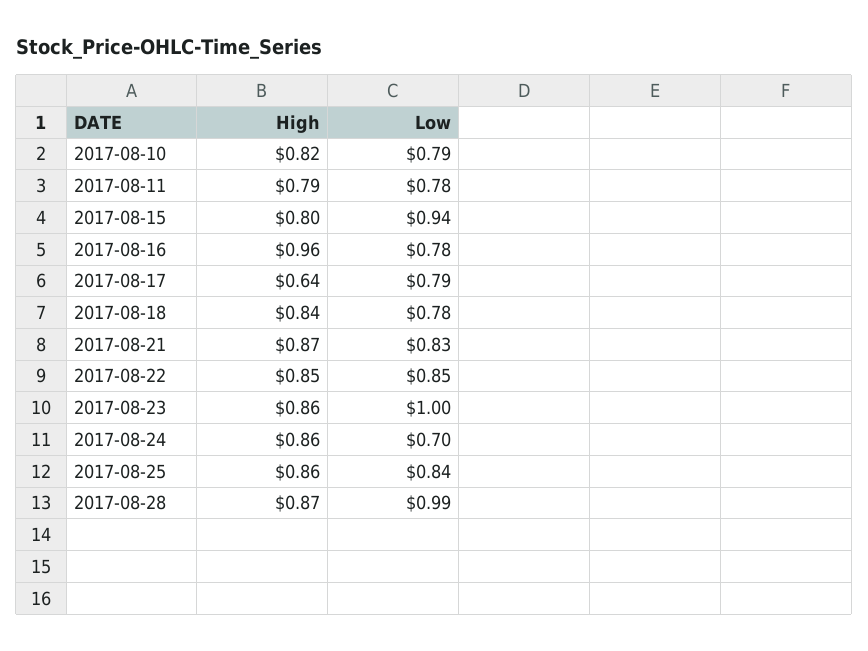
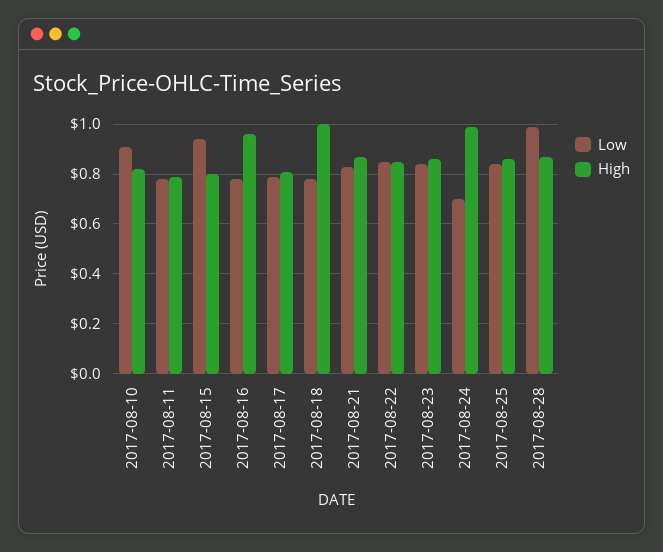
  {
    "High": {
      "2017-08-10": 0.82,
      "2017-08-11": 0.79,
      "2017-08-15": 0.8,
      "2017-08-16": 0.96,
-     "2017-08-17": 0.64,
+     "2017-08-17": 0.8,
-     "2017-08-18": 0.84,
+     "2017-08-18": 1,
      "2017-08-21": 0.87,
      "2017-08-22": 0.85,
      "2017-08-23": 0.86,
-     "2017-08-24": 0.86,
+     "2017-08-24": 1,
      "2017-08-25": 0.86,
      "2017-08-28": 0.87
    },
    "Low": {
-     "2017-08-10": 0.79,
+     "2017-08-10": 0.9,
      "2017-08-11": 0.78,
      "2017-08-15": 0.94,
      "2017-08-16": 0.78,
      "2017-08-17": 0.79,
      "2017-08-18": 0.78,
      "2017-08-21": 0.83,
      "2017-08-22": 0.85,
-     "2017-08-23": 1,
+     "2017-08-23": 0.85,
      "2017-08-24": 0.7,
      "2017-08-25": 0.84,
      "2017-08-28": 0.99
    }
  }

